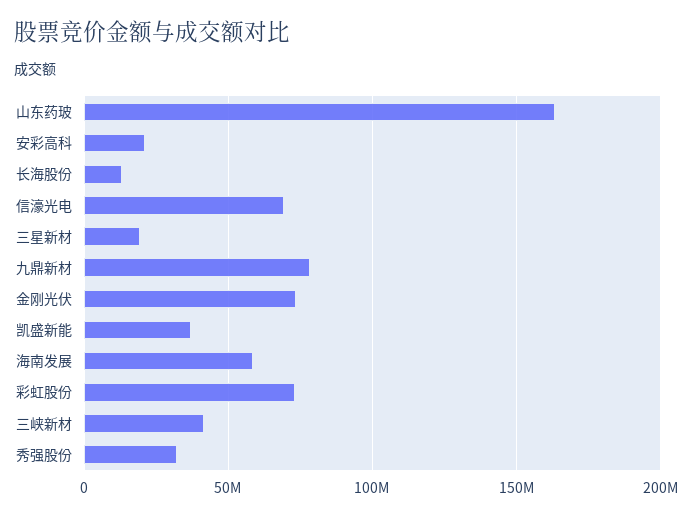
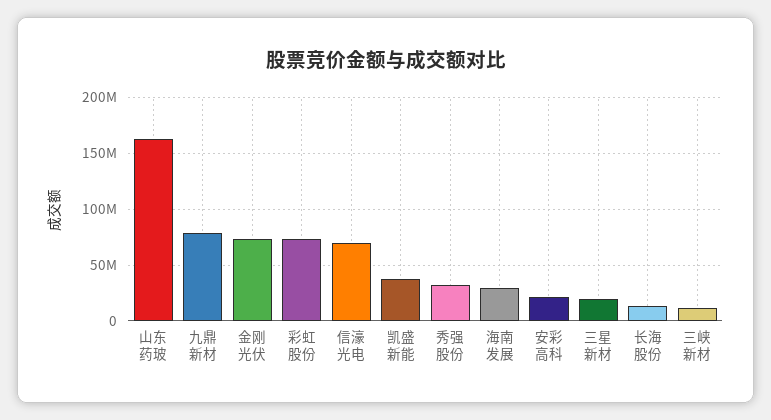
  {
    "山东药玻": 165000000,
    "安彩高科": 20000000,
    "长海股份": 15000000,
    "信濠光电": 70000000,
    "三星新材": 20000000,
    "九鼎新材": 80000000,
    "金刚光伏": 75000000,
    "凯盛新能": 35000000,
-   "海南发展": 60000000,
+   "海南发展": 30000000,
    "彩虹股份": 75000000,
-   "三峡新材": 40000000,
+   "三峡新材": 10000000,
    "秀强股份": 30000000
  }

